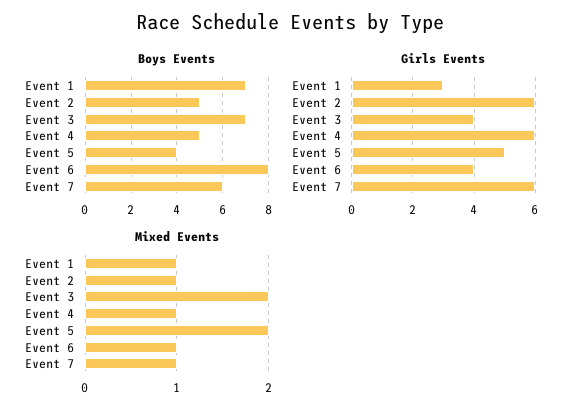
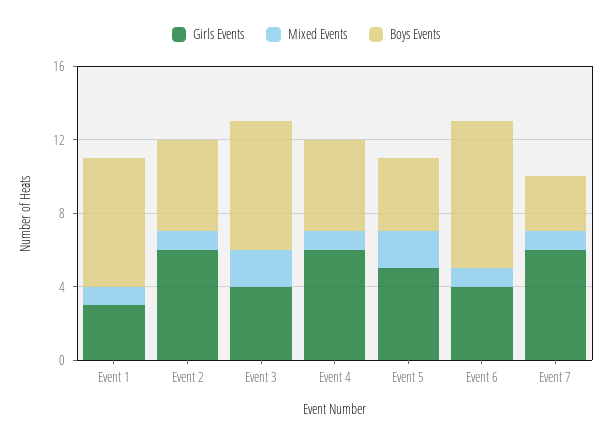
  {
    "Boys Events": {
      "Event 1": 7,
      "Event 2": 5,
      "Event 3": 7,
      "Event 4": 5,
      "Event 5": 4,
      "Event 6": 8,
-     "Event 7": 6
+     "Event 7": 3
    },
    "Girls Events": {
      "Event 1": 3,
      "Event 2": 6,
      "Event 3": 4,
      "Event 4": 6,
      "Event 5": 5,
      "Event 6": 4,
      "Event 7": 6
    },
    "Mixed Events": {
      "Event 1": 1,
      "Event 2": 1,
      "Event 3": 2,
      "Event 4": 1,
      "Event 5": 2,
      "Event 6": 1,
      "Event 7": 1
    }
  }

